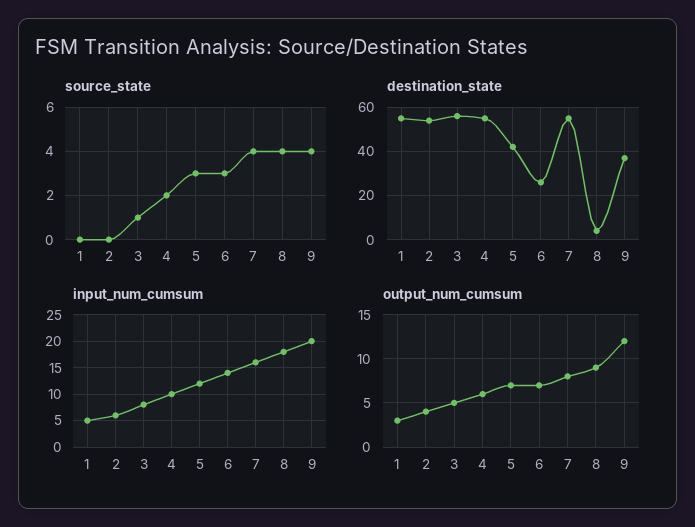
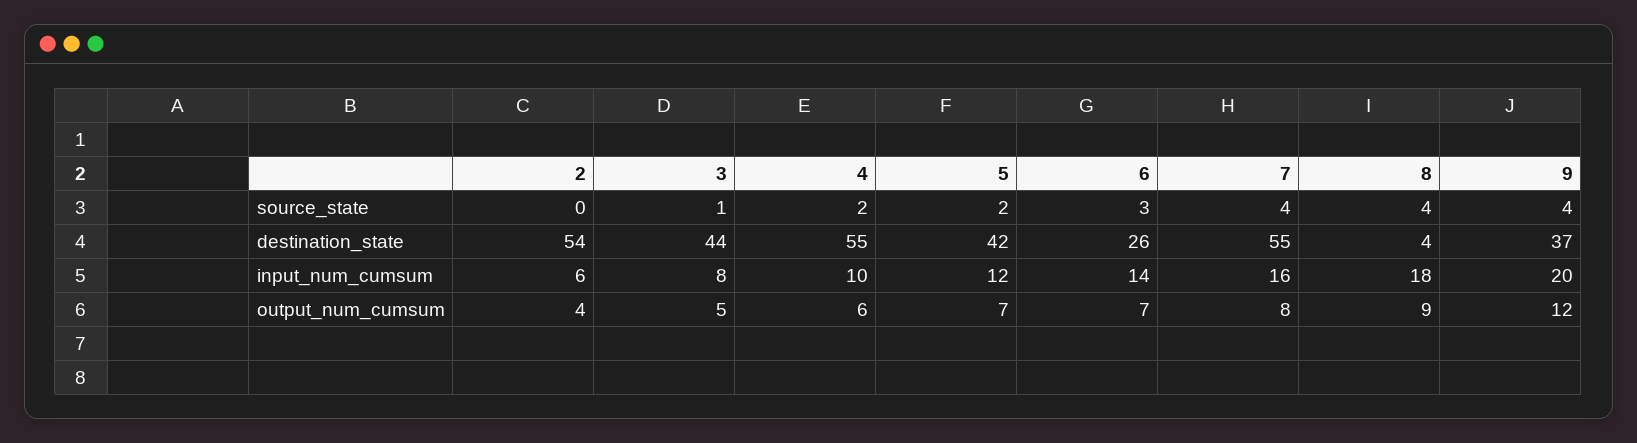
  {
    "source_state": {
-     "1": 0,
      "2": 0,
      "3": 1,
      "4": 2,
-     "5": 3,
+     "5": 2,
      "6": 3,
      "7": 4,
      "8": 4,
      "9": 4
    },
    "destination_state": {
-     "1": 55,
      "2": 54,
-     "3": 55,
+     "3": 44,
      "4": 55,
      "5": 42,
      "6": 26,
      "7": 55,
      "8": 4,
      "9": 37
    },
    "input_num_cumsum": {
-     "1": 5,
      "2": 6,
      "3": 8,
      "4": 10,
      "5": 12,
      "6": 14,
      "7": 16,
      "8": 18,
      "9": 20
    },
    "output_num_cumsum": {
-     "1": 3,
      "2": 4,
      "3": 5,
      "4": 6,
      "5": 7,
      "6": 7,
      "7": 8,
      "8": 9,
      "9": 12
    }
  }

